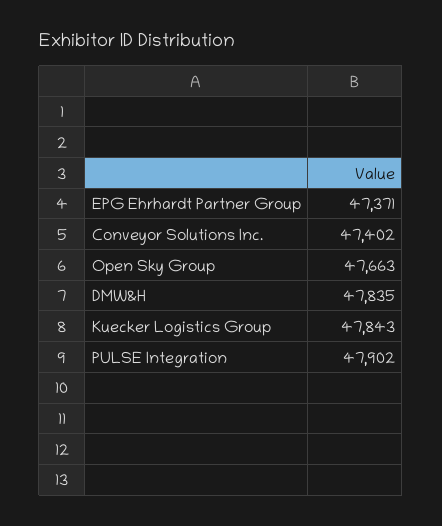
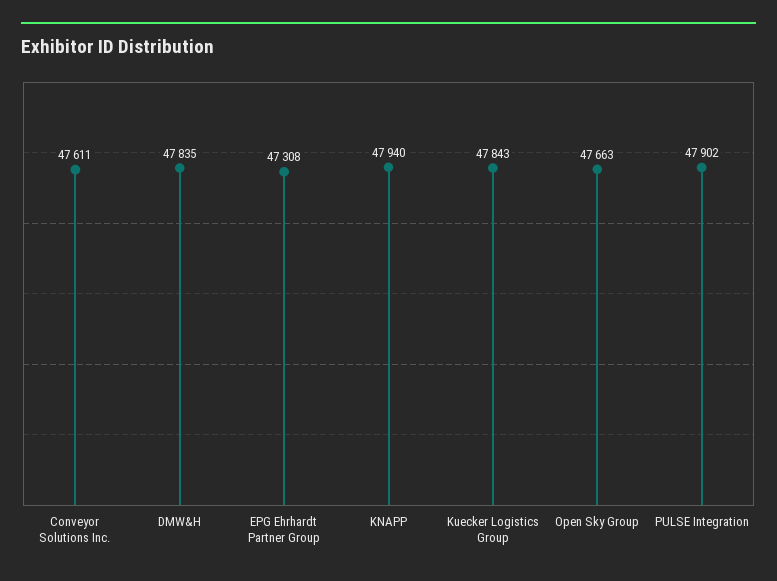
  {
-   "EPG Ehrhardt Partner Group": 47371,
+   "EPG Ehrhardt Partner Group": 47308,
-   "Conveyor Solutions Inc.": 47402,
+   "Conveyor Solutions Inc.": 47611,
    "Open Sky Group": 47663,
    "DMW&H": 47835,
    "Kuecker Logistics Group": 47843,
-   "PULSE Integration": 47902
+   "PULSE Integration": 47902,
+   "KNAPP": 47940
  }

